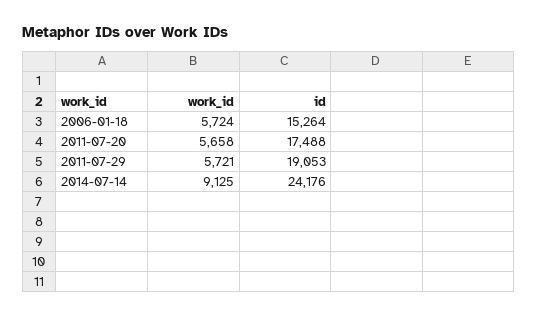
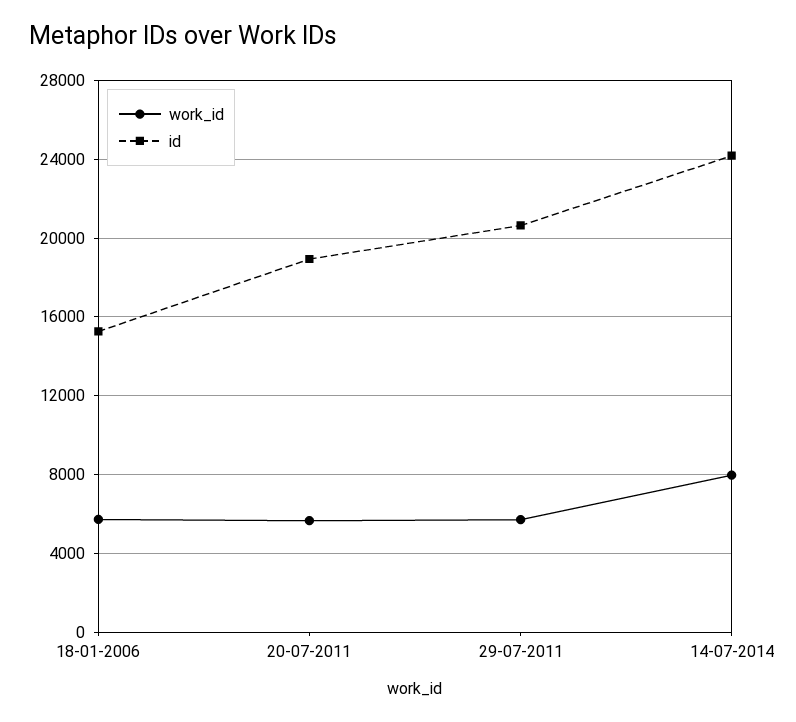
  {
    "work_id": {
      "2006-01-18": 5724,
      "2011-07-20": 5658,
      "2011-07-29": 5721,
-     "2014-07-14": 9125
+     "2014-07-14": 8000
    },
    "id": {
      "2006-01-18": 15264,
-     "2011-07-20": 17488,
+     "2011-07-20": 19000,
-     "2011-07-29": 19053,
+     "2011-07-29": 20500,
      "2014-07-14": 24176
    }
  }

